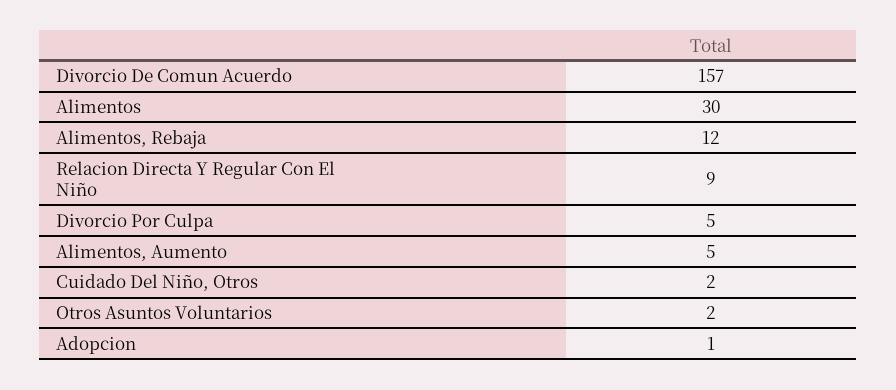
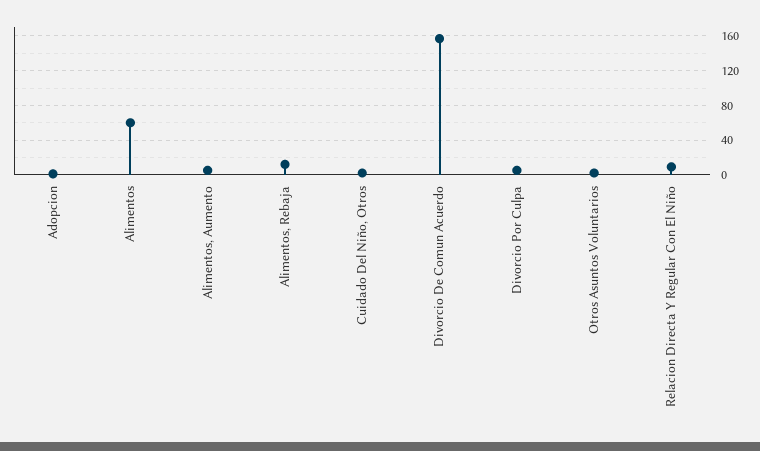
  {
    "Divorcio De Comun Acuerdo": 157,
-   "Alimentos": 30,
+   "Alimentos": 60,
    "Alimentos, Rebaja": 12,
    "Relacion Directa Y Regular Con El Niño": 9,
    "Divorcio Por Culpa": 5,
    "Alimentos, Aumento": 5,
    "Cuidado Del Niño, Otros": 2,
    "Otros Asuntos Voluntarios": 2,
    "Adopcion": 1
  }

